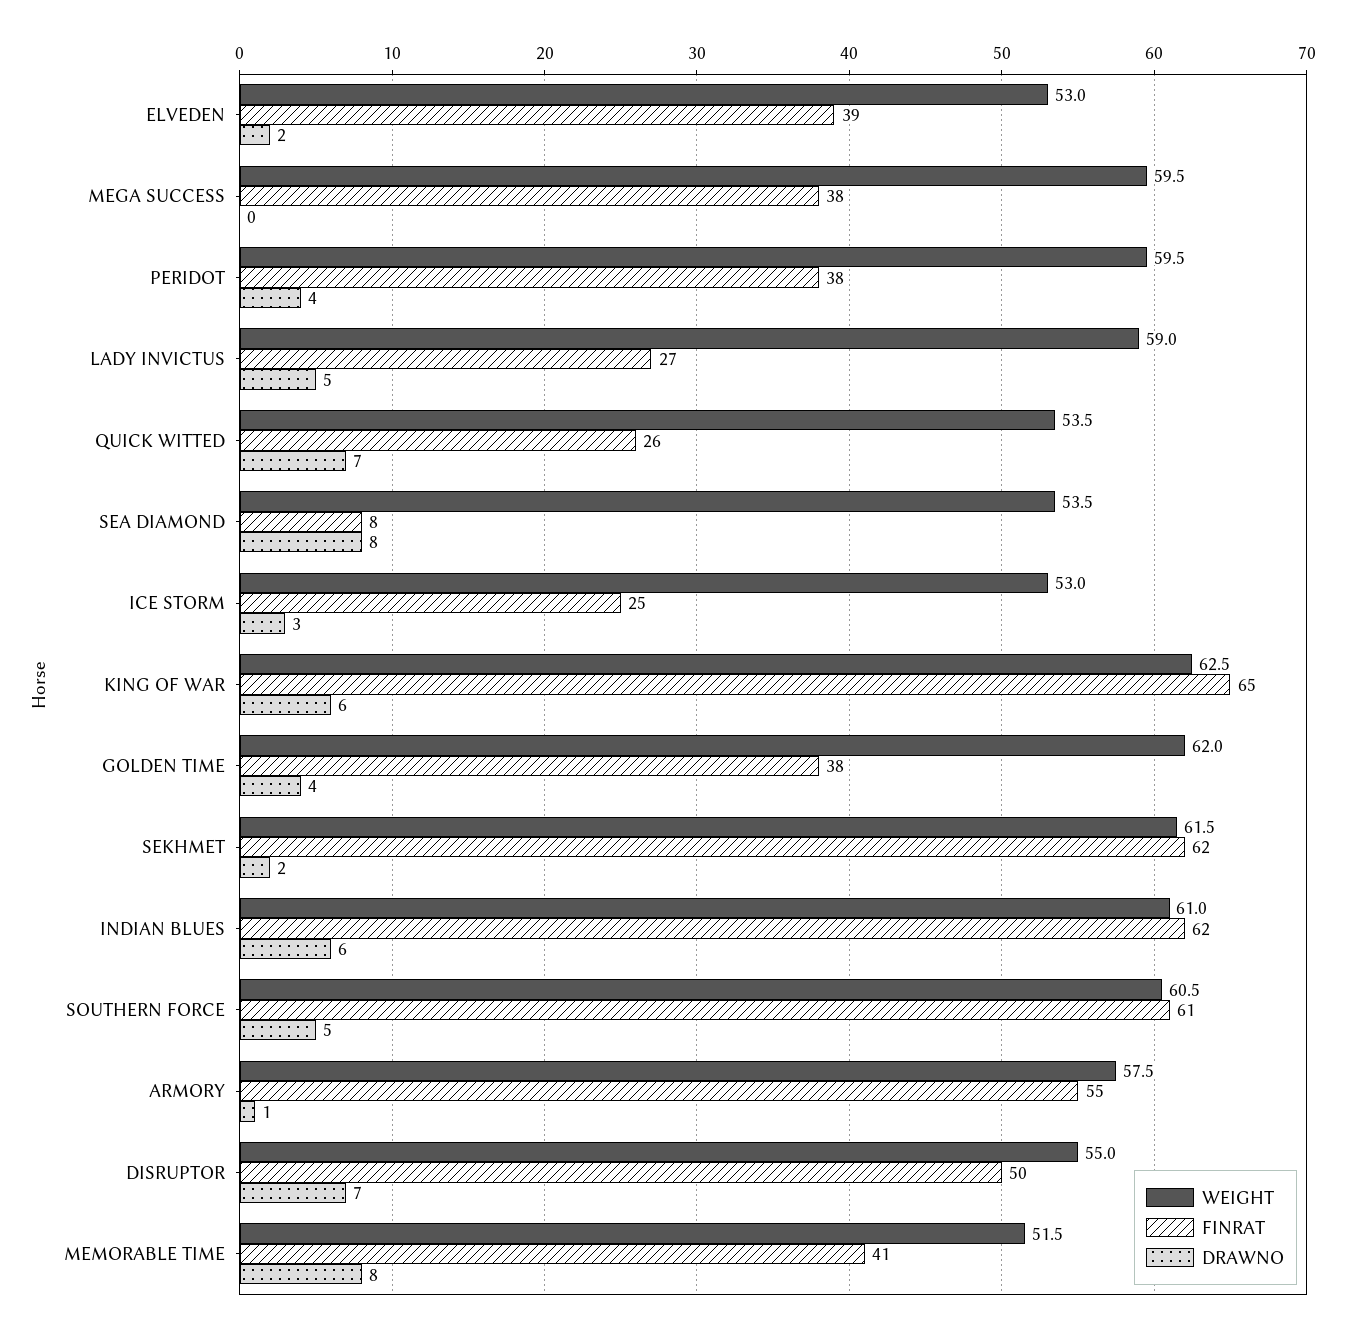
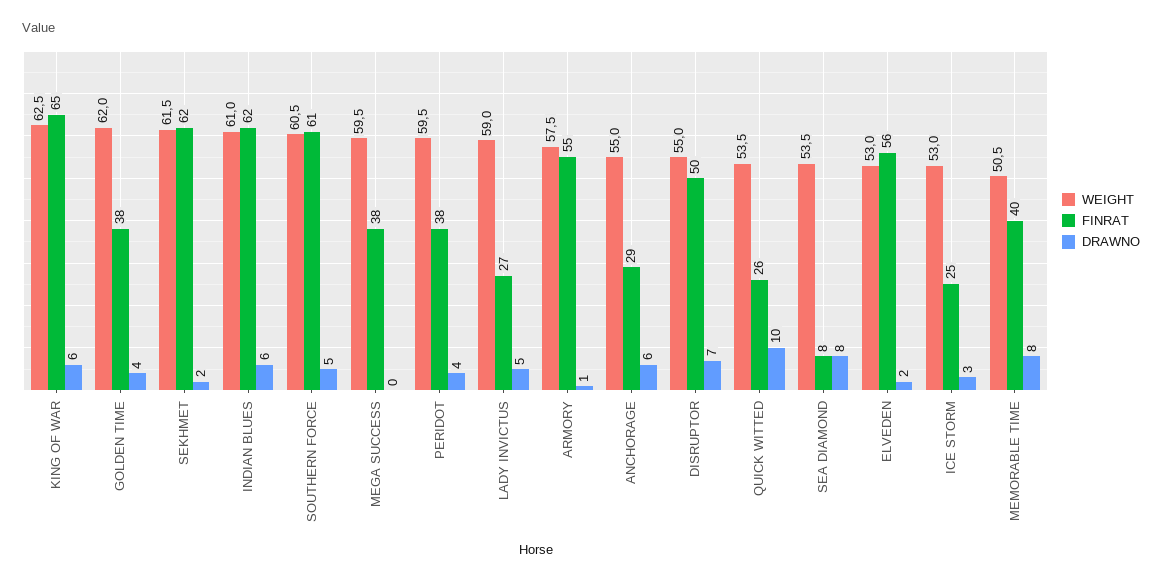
  {
    "WEIGHT": {
      "ELVEDEN": 53,
      "MEGA SUCCESS": 59.5,
      "PERIDOT": 59.5,
      "LADY INVICTUS": 59,
      "QUICK WITTED": 53.5,
      "SEA DIAMOND": 53.5,
      "ICE STORM": 53,
      "KING OF WAR": 62.5,
      "GOLDEN TIME": 62,
      "SEKHMET": 61.5,
      "INDIAN BLUES": 61,
      "SOUTHERN FORCE": 60.5,
      "ARMORY": 57.5,
      "DISRUPTOR": 55,
-     "MEMORABLE TIME": 51.5
+     "MEMORABLE TIME": 50.5,
+     "ANCHORAGE": 55
    },
    "FINRAT": {
-     "ELVEDEN": 39,
+     "ELVEDEN": 56,
      "MEGA SUCCESS": 38,
      "PERIDOT": 38,
      "LADY INVICTUS": 27,
      "QUICK WITTED": 26,
      "SEA DIAMOND": 8,
      "ICE STORM": 25,
      "KING OF WAR": 65,
      "GOLDEN TIME": 38,
      "SEKHMET": 62,
      "INDIAN BLUES": 62,
      "SOUTHERN FORCE": 61,
      "ARMORY": 55,
      "DISRUPTOR": 50,
-     "MEMORABLE TIME": 41
+     "MEMORABLE TIME": 40,
+     "ANCHORAGE": 29
    },
    "DRAWNO": {
      "ELVEDEN": 2,
      "MEGA SUCCESS": 0,
      "PERIDOT": 4,
      "LADY INVICTUS": 5,
-     "QUICK WITTED": 7,
+     "QUICK WITTED": 10,
      "SEA DIAMOND": 8,
      "ICE STORM": 3,
      "KING OF WAR": 6,
      "GOLDEN TIME": 4,
      "SEKHMET": 2,
      "INDIAN BLUES": 6,
      "SOUTHERN FORCE": 5,
      "ARMORY": 1,
      "DISRUPTOR": 7,
-     "MEMORABLE TIME": 8
+     "MEMORABLE TIME": 8,
+     "ANCHORAGE": 6
    }
  }

